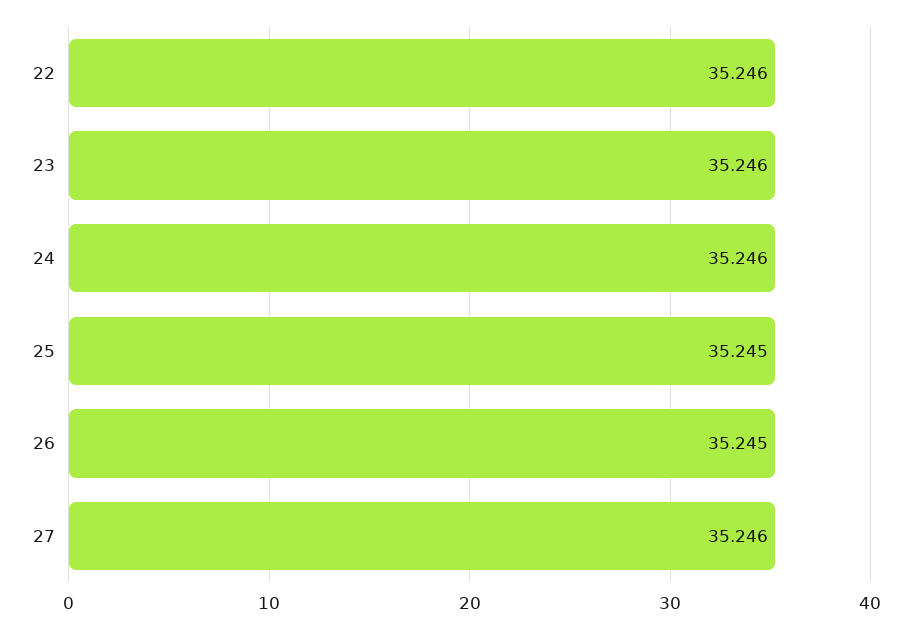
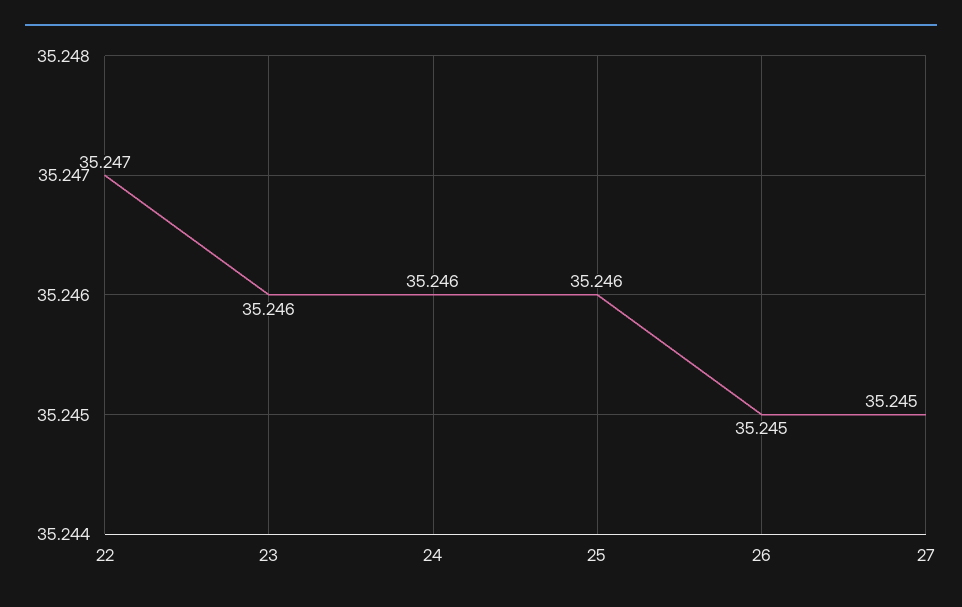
  {
-   "22": 35.246,
+   "22": 35.247,
    "23": 35.246,
    "24": 35.246,
-   "25": 35.245,
+   "25": 35.246,
    "26": 35.245,
-   "27": 35.246
+   "27": 35.245
  }

